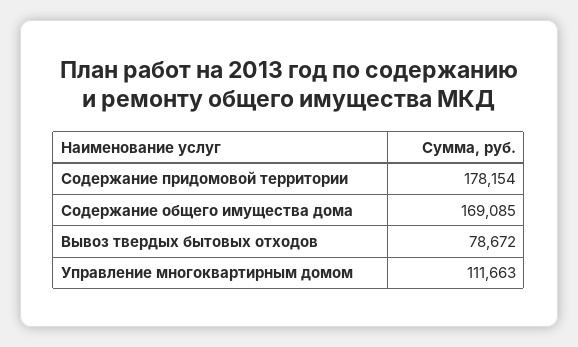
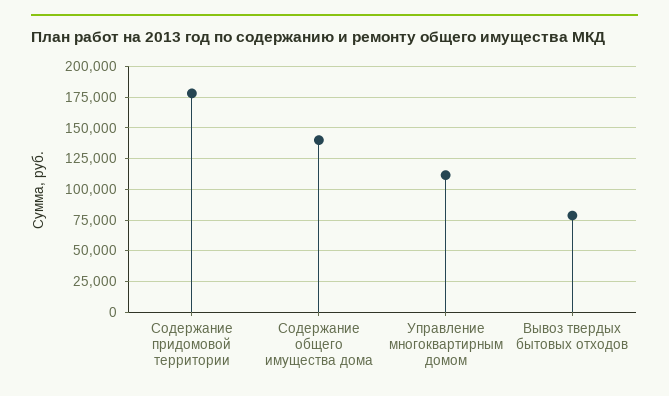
  {
    "Содержание придомовой территории": 178154,
-   "Содержание общего имущества дома": 169085,
+   "Содержание общего имущества дома": 140000,
    "Вывоз твердых бытовых отходов": 78672,
    "Управление многоквартирным домом": 111663
  }

